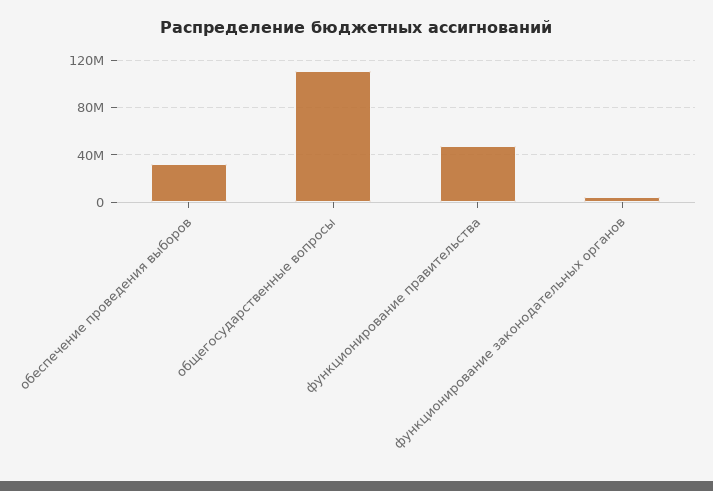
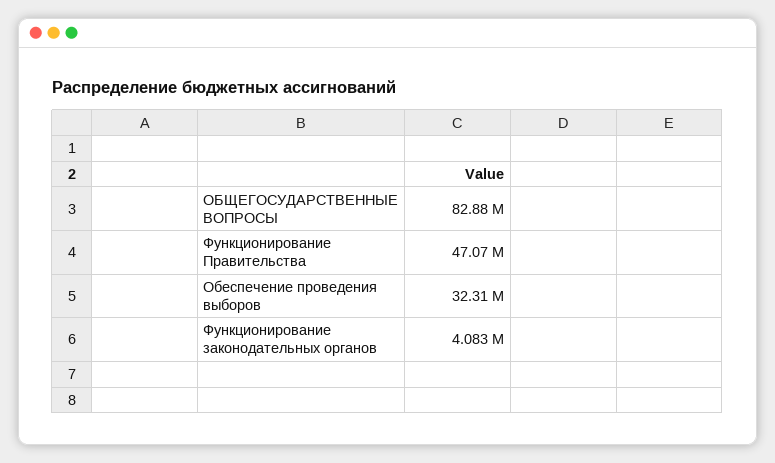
  {
    "обеспечение проведения выборов": 32310000,
-   "общегосударственные вопросы": 110000000,
+   "общегосударственные вопросы": 82880000,
    "функционирование правительства": 47070000,
    "функционирование законодательных органов": 4083000
  }

